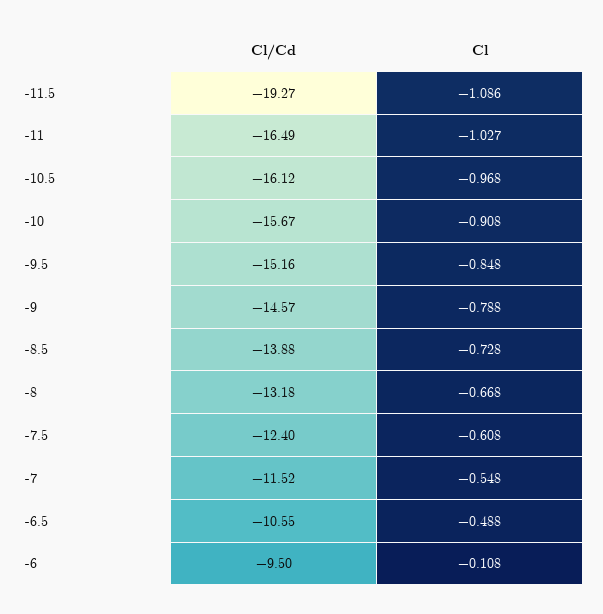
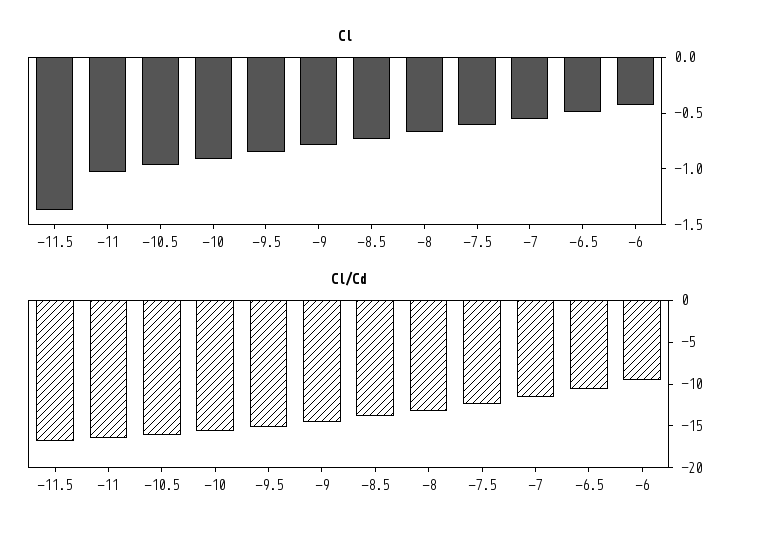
  {
    "Cl/Cd": {
-     "-11.5": -19.27,
+     "-11.5": -17,
      "-11": -16.49,
      "-10.5": -16.12,
      "-10": -15.67,
      "-9.5": -15.16,
      "-9": -14.57,
      "-8.5": -13.88,
      "-8": -13.18,
      "-7.5": -12.4,
      "-7": -11.52,
      "-6.5": -10.55,
      "-6": -9.5
    },
    "Cl": {
-     "-11.5": -1.086,
+     "-11.5": -1.4,
      "-11": -1.027,
      "-10.5": -0.968,
      "-10": -0.908,
      "-9.5": -0.848,
      "-9": -0.788,
      "-8.5": -0.728,
      "-8": -0.668,
      "-7.5": -0.608,
      "-7": -0.548,
      "-6.5": -0.488,
-     "-6": -0.108
+     "-6": -0.4
    }
  }

